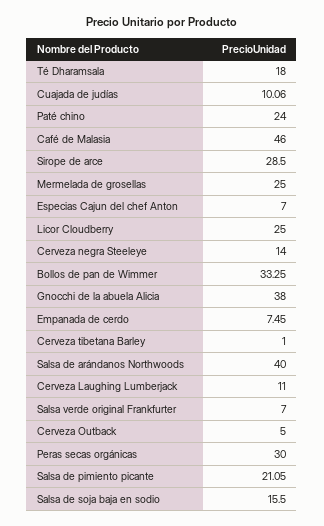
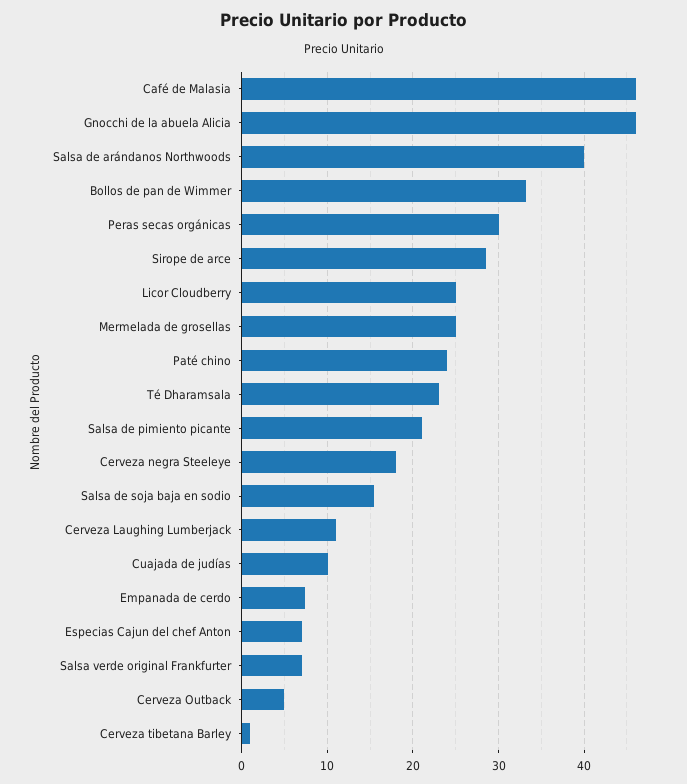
  {
-   "Té Dharamsala": 18,
+   "Té Dharamsala": 23,
    "Cuajada de judías": 10.06,
    "Paté chino": 24,
    "Café de Malasia": 46,
    "Sirope de arce": 28.5,
    "Mermelada de grosellas": 25,
    "Especias Cajun del chef Anton": 7,
    "Licor Cloudberry": 25,
-   "Cerveza negra Steeleye": 14,
+   "Cerveza negra Steeleye": 18,
    "Bollos de pan de Wimmer": 33.25,
-   "Gnocchi de la abuela Alicia": 38,
+   "Gnocchi de la abuela Alicia": 46,
    "Empanada de cerdo": 7.45,
    "Cerveza tibetana Barley": 1,
    "Salsa de arándanos Northwoods": 40,
    "Cerveza Laughing Lumberjack": 11,
    "Salsa verde original Frankfurter": 7,
    "Cerveza Outback": 5,
    "Peras secas orgánicas": 30,
    "Salsa de pimiento picante": 21.05,
    "Salsa de soja baja en sodio": 15.5
  }

